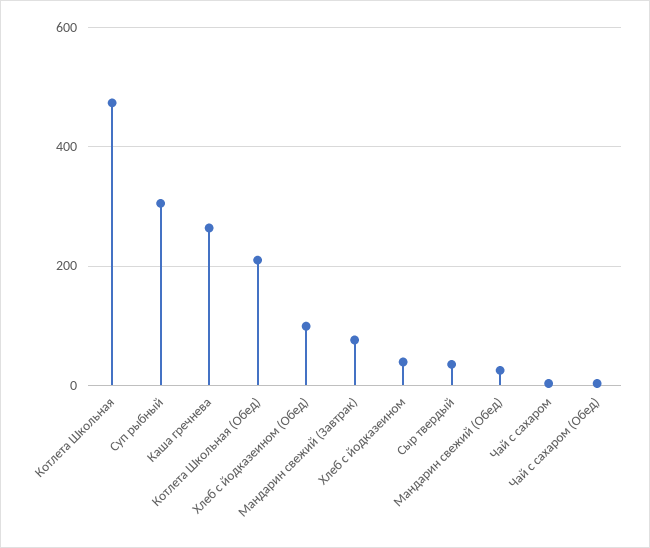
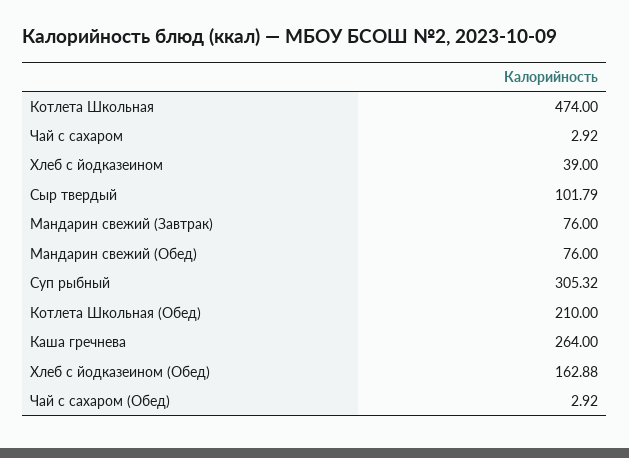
  {
    "Котлета Школьная": 474,
    "Суп рыбный": 305.32,
    "Каша гречнева": 264,
    "Котлета Школьная (Обед)": 210,
-   "Хлеб с йодказеином (Обед)": 100,
+   "Хлеб с йодказеином (Обед)": 162.88,
    "Мандарин свежий (Завтрак)": 76,
    "Хлеб с йодказеином": 39,
-   "Сыр твердый": 40,
+   "Сыр твердый": 101.79,
-   "Мандарин свежий (Обед)": 20,
+   "Мандарин свежий (Обед)": 76,
    "Чай с сахаром": 2.92,
    "Чай с сахаром (Обед)": 2.92
  }

